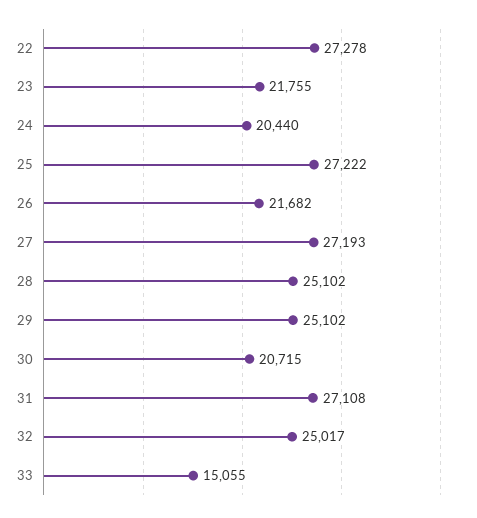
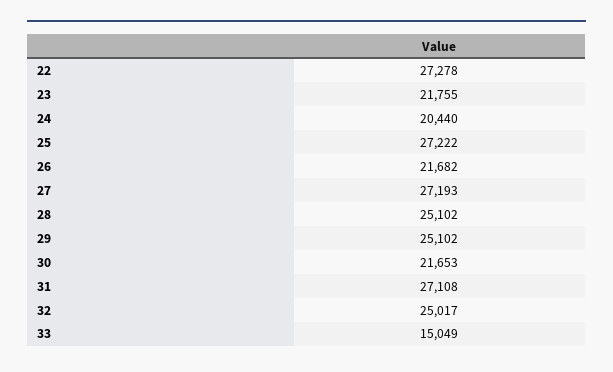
  {
    "22": 27278,
    "23": 21755,
    "24": 20440,
    "25": 27222,
    "26": 21682,
    "27": 27193,
    "28": 25102,
    "29": 25102,
-   "30": 20715,
+   "30": 21653,
    "31": 27108,
    "32": 25017,
-   "33": 15055
+   "33": 15049
  }

